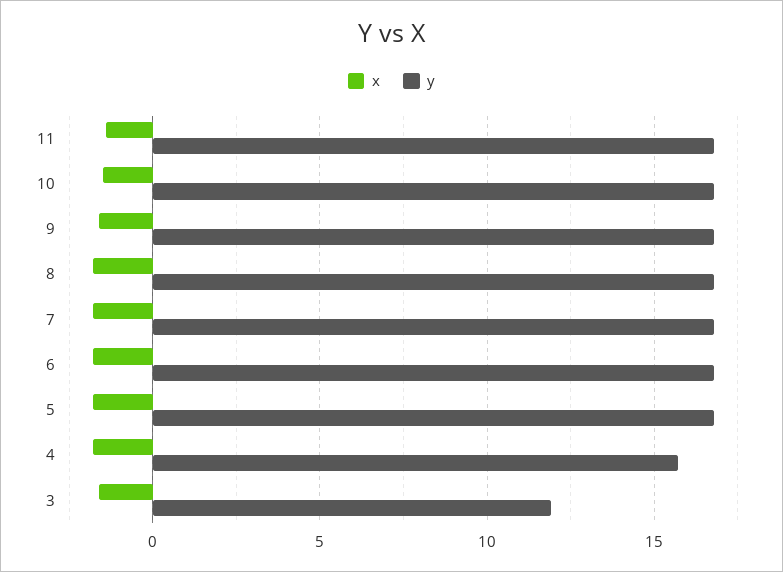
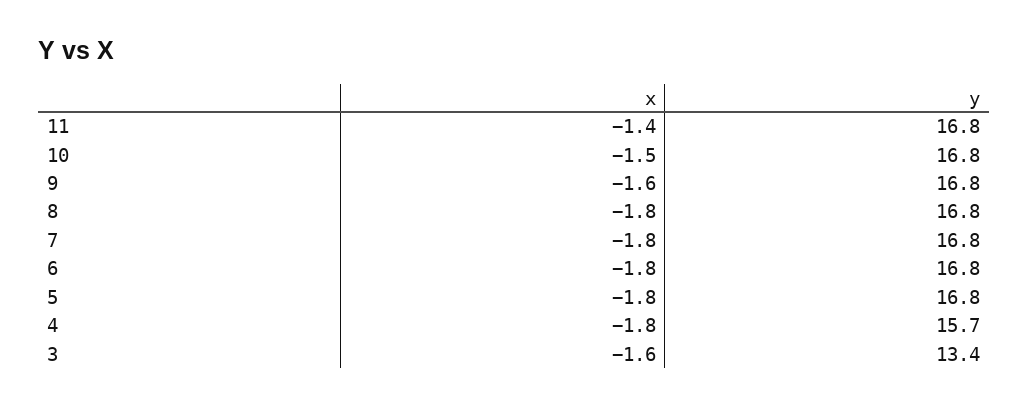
  {
    "x": {
      "11": -1.4,
      "10": -1.5,
      "9": -1.6,
      "8": -1.8,
      "7": -1.8,
      "6": -1.8,
      "5": -1.8,
      "4": -1.8,
      "3": -1.6
    },
    "y": {
      "11": 16.8,
      "10": 16.8,
      "9": 16.8,
      "8": 16.8,
      "7": 16.8,
      "6": 16.8,
      "5": 16.8,
      "4": 15.7,
-     "3": 12
+     "3": 13.4
    }
  }

